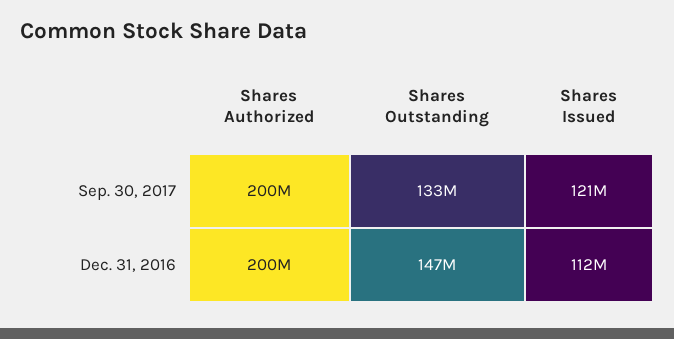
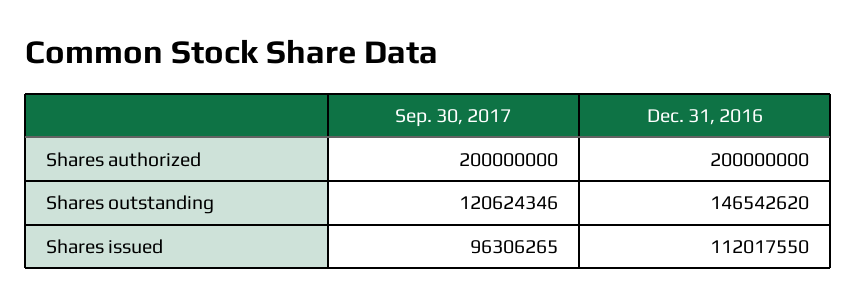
  {
    "Shares Authorized": {
      "Sep. 30, 2017": 200000000,
      "Dec. 31, 2016": 200000000
    },
    "Shares Outstanding": {
-     "Sep. 30, 2017": 133000000,
+     "Sep. 30, 2017": 120624346,
      "Dec. 31, 2016": 146542620
    },
    "Shares Issued": {
-     "Sep. 30, 2017": 121000000,
+     "Sep. 30, 2017": 96306265,
      "Dec. 31, 2016": 112017550
    }
  }

